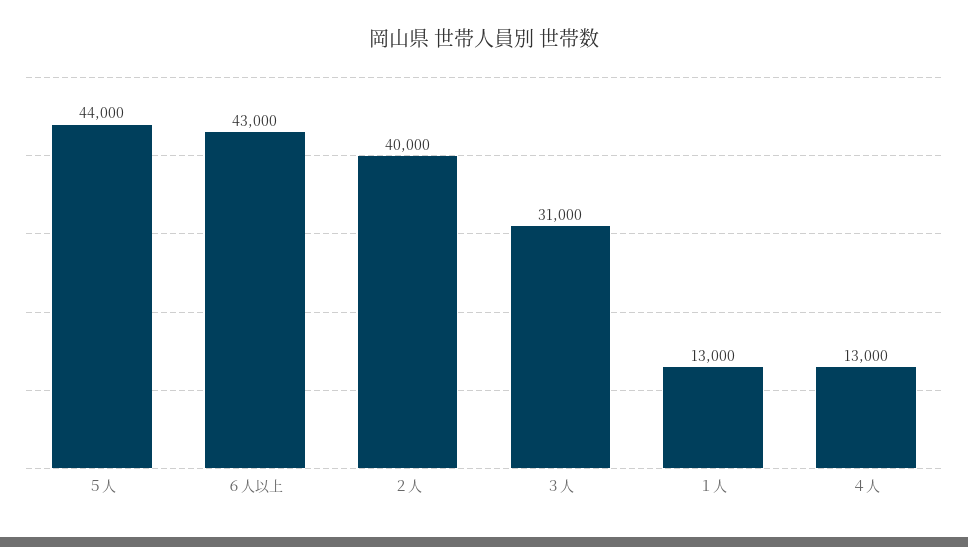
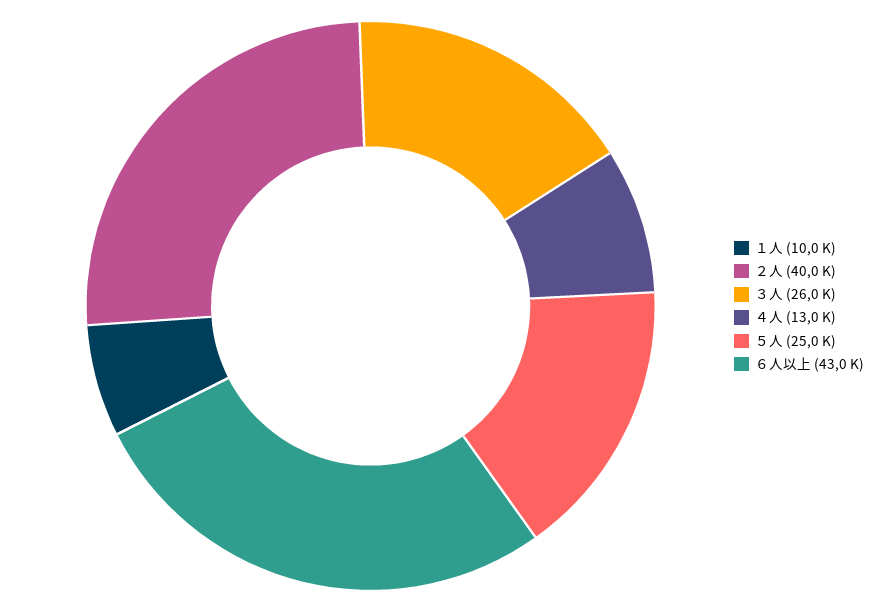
  {
-   "５人": 44000,
+   "５人": 25000,
    "６人以上": 43000,
    "２人": 40000,
-   "３人": 31000,
+   "３人": 26000,
-   "１人": 13000,
+   "１人": 10000,
    "４人": 13000
  }

